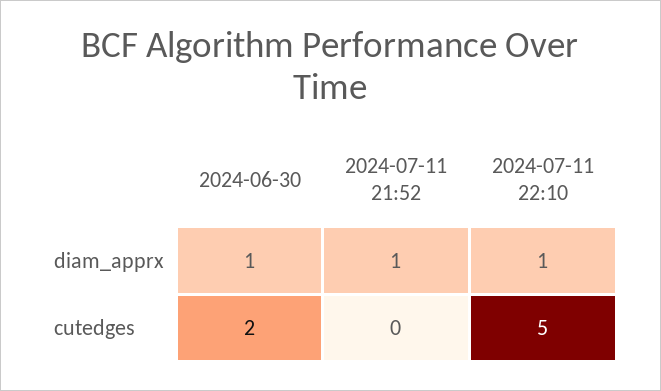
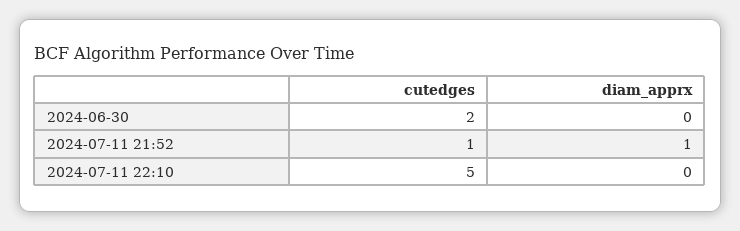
  {
    "2024-06-30": {
-     "diam_apprx": 1,
+     "diam_apprx": 0,
      "cutedges": 2
    },
    "2024-07-11 21:52": {
      "diam_apprx": 1,
-     "cutedges": 0
+     "cutedges": 1
    },
    "2024-07-11 22:10": {
-     "diam_apprx": 1,
+     "diam_apprx": 0,
      "cutedges": 5
    }
  }

